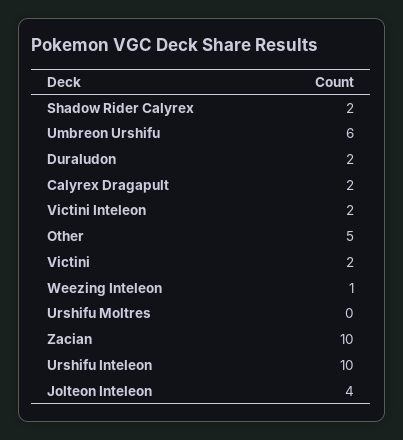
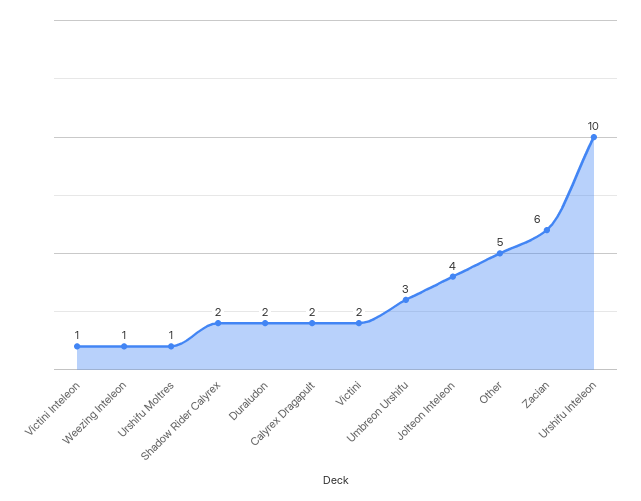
  {
    "Shadow Rider Calyrex": 2,
-   "Umbreon Urshifu": 6,
+   "Umbreon Urshifu": 3,
    "Duraludon": 2,
    "Calyrex Dragapult": 2,
-   "Victini Inteleon": 2,
+   "Victini Inteleon": 1,
    "Other": 5,
    "Victini": 2,
    "Weezing Inteleon": 1,
-   "Urshifu Moltres": 0,
+   "Urshifu Moltres": 1,
-   "Zacian": 10,
+   "Zacian": 6,
    "Urshifu Inteleon": 10,
    "Jolteon Inteleon": 4
  }

